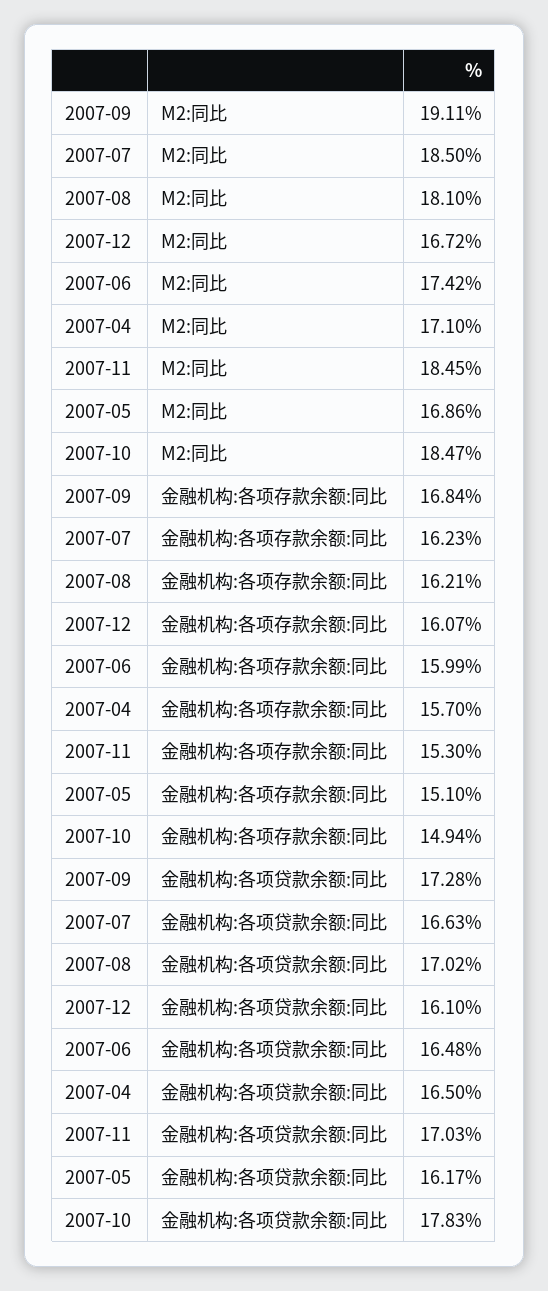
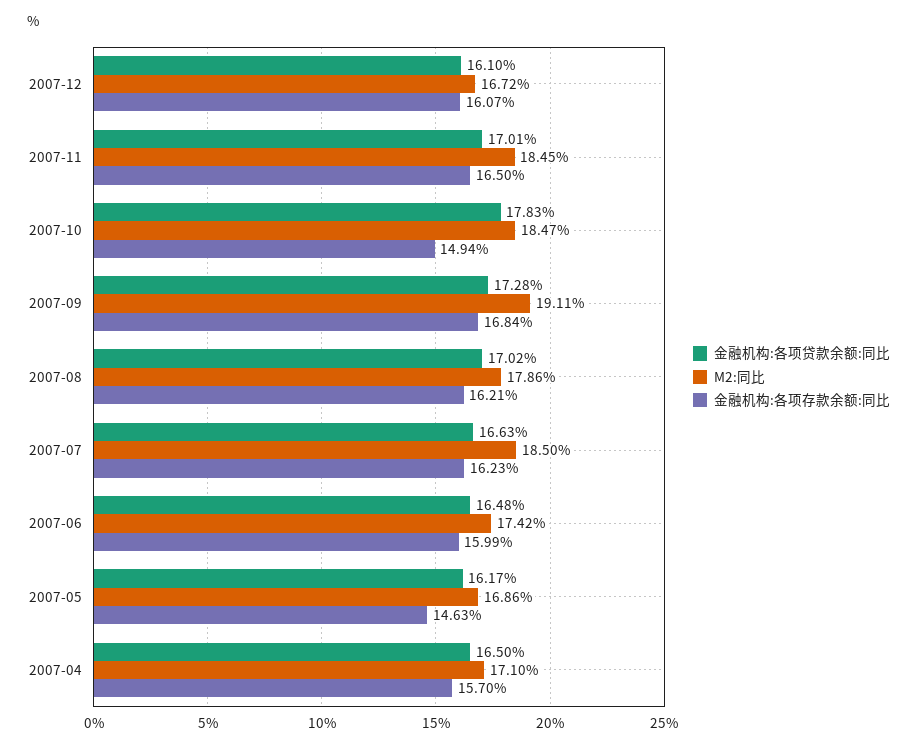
  {
    "M2:同比": {
      "2007-09": 19.11,
      "2007-07": 18.5,
-     "2007-08": 18.1,
+     "2007-08": 17.86,
      "2007-12": 16.72,
      "2007-06": 17.42,
      "2007-04": 17.1,
      "2007-11": 18.45,
      "2007-05": 16.86,
      "2007-10": 18.47
    },
    "金融机构:各项存款余额:同比": {
      "2007-09": 16.84,
      "2007-07": 16.23,
      "2007-08": 16.21,
      "2007-12": 16.07,
      "2007-06": 15.99,
      "2007-04": 15.7,
-     "2007-11": 15.3,
+     "2007-11": 16.5,
-     "2007-05": 15.1,
+     "2007-05": 14.63,
      "2007-10": 14.94
    },
    "金融机构:各项贷款余额:同比": {
      "2007-09": 17.28,
      "2007-07": 16.63,
      "2007-08": 17.02,
      "2007-12": 16.1,
      "2007-06": 16.48,
      "2007-04": 16.5,
-     "2007-11": 17.03,
+     "2007-11": 17.01,
      "2007-05": 16.17,
      "2007-10": 17.83
    }
  }

